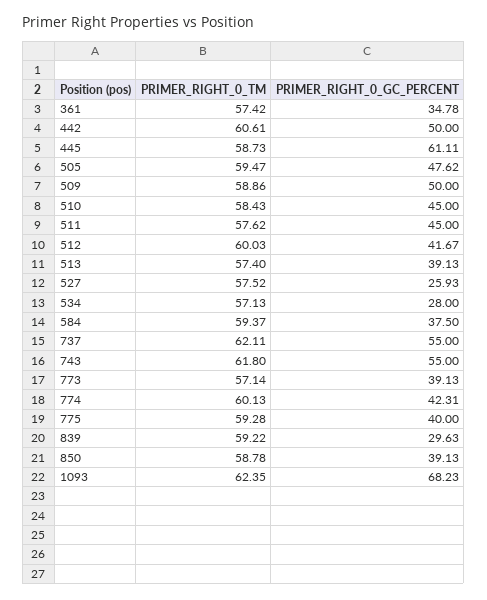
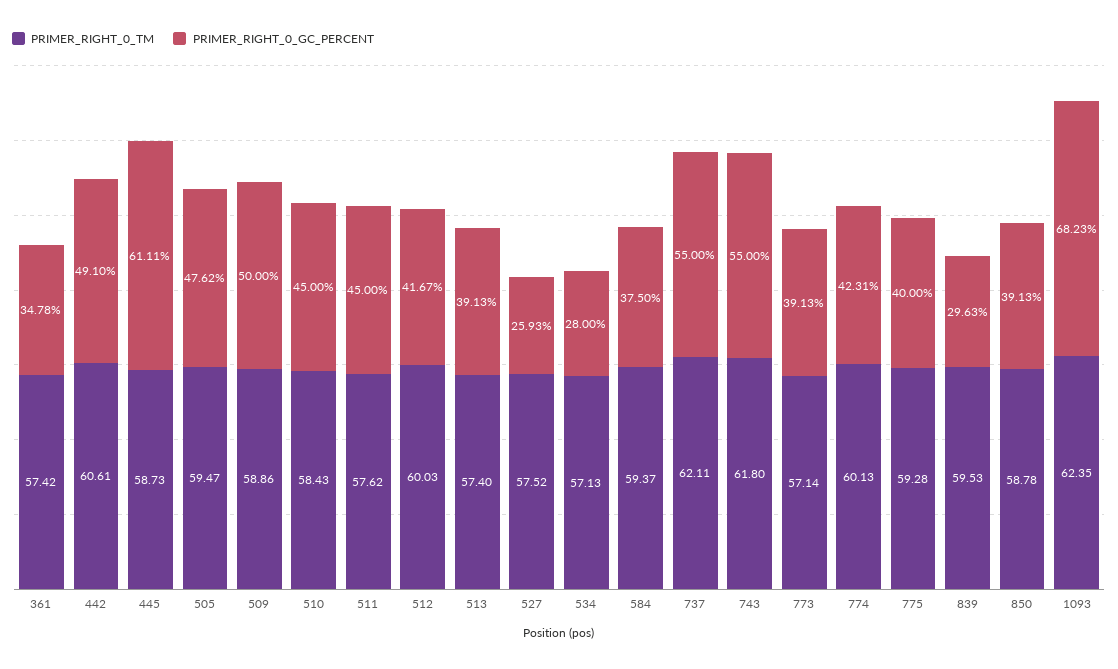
  {
    "PRIMER_RIGHT_0_TM": {
      "361": 57.42,
      "442": 60.61,
      "445": 58.73,
      "505": 59.47,
      "509": 58.86,
      "510": 58.43,
      "511": 57.62,
      "512": 60.03,
      "513": 57.4,
      "527": 57.52,
      "534": 57.13,
      "584": 59.37,
      "737": 62.11,
      "743": 61.8,
      "773": 57.14,
      "774": 60.13,
      "775": 59.28,
-     "839": 59.22,
+     "839": 59.53,
      "850": 58.78,
      "1093": 62.35
    },
    "PRIMER_RIGHT_0_GC_PERCENT": {
      "361": 34.78,
-     "442": 50,
+     "442": 49.1,
      "445": 61.11,
      "505": 47.62,
      "509": 50,
      "510": 45,
      "511": 45,
      "512": 41.67,
      "513": 39.13,
      "527": 25.93,
      "534": 28,
      "584": 37.5,
      "737": 55,
      "743": 55,
      "773": 39.13,
      "774": 42.31,
      "775": 40,
      "839": 29.63,
      "850": 39.13,
      "1093": 68.23
    }
  }

